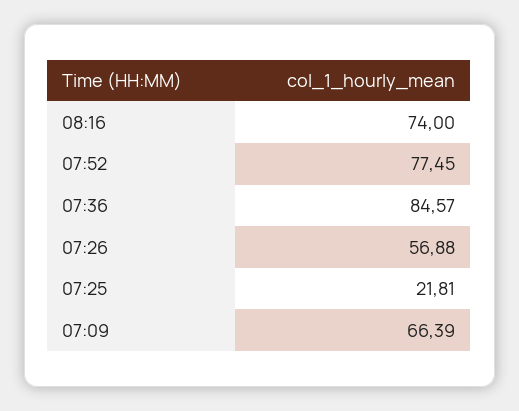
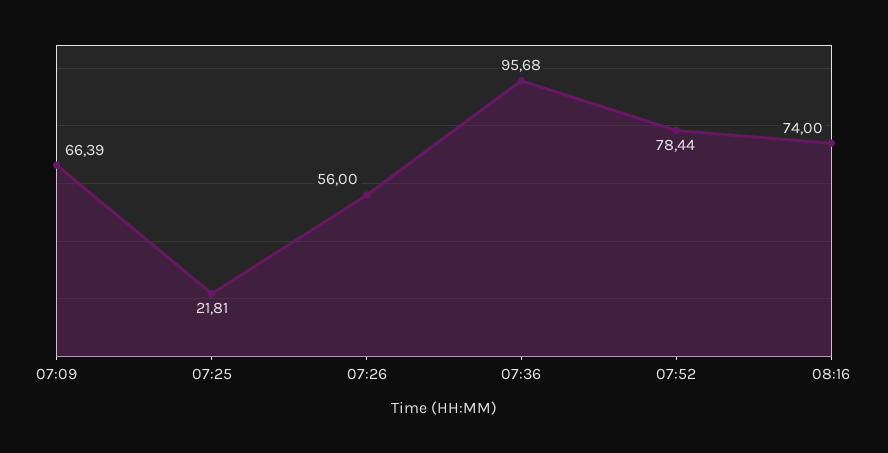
  {
    "08:16": 74,
-   "07:52": 77.45,
+   "07:52": 78.44,
-   "07:36": 84.57,
+   "07:36": 95.68,
-   "07:26": 56.88,
+   "07:26": 56,
    "07:25": 21.81,
    "07:09": 66.39
  }

